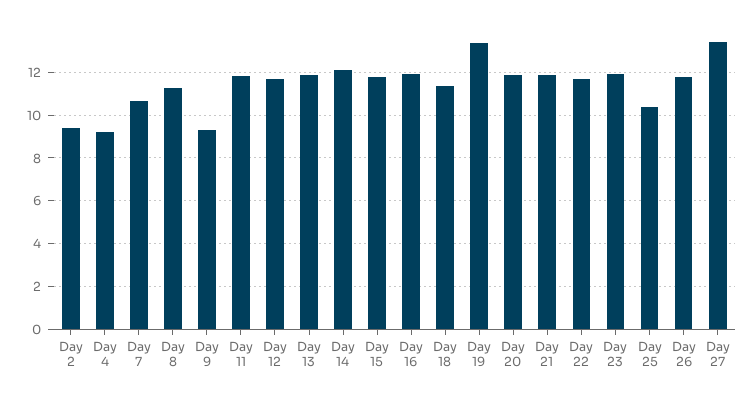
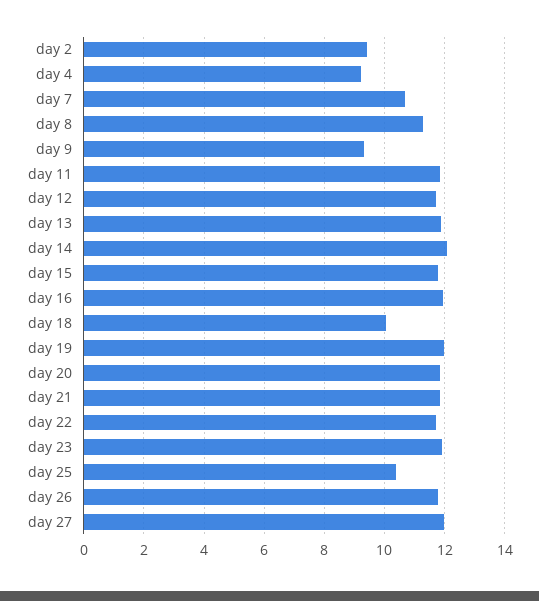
  {
    "Day 2": 9.4,
    "Day 4": 9.2,
    "Day 7": 10.6,
    "Day 8": 11.2,
    "Day 9": 9.4,
    "Day 11": 11.8,
    "Day 12": 11.8,
    "Day 13": 11.8,
    "Day 14": 12,
    "Day 15": 11.8,
    "Day 16": 12,
-   "Day 18": 11.5,
+   "Day 18": 10,
-   "Day 19": 13.5,
+   "Day 19": 12,
    "Day 20": 11.8,
    "Day 21": 11.8,
    "Day 22": 11.8,
    "Day 23": 12,
    "Day 25": 10.4,
    "Day 26": 11.8,
-   "Day 27": 13.5
+   "Day 27": 12
  }

